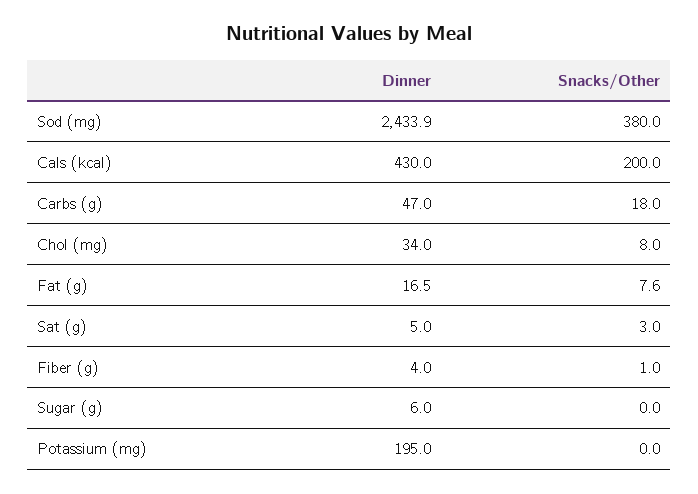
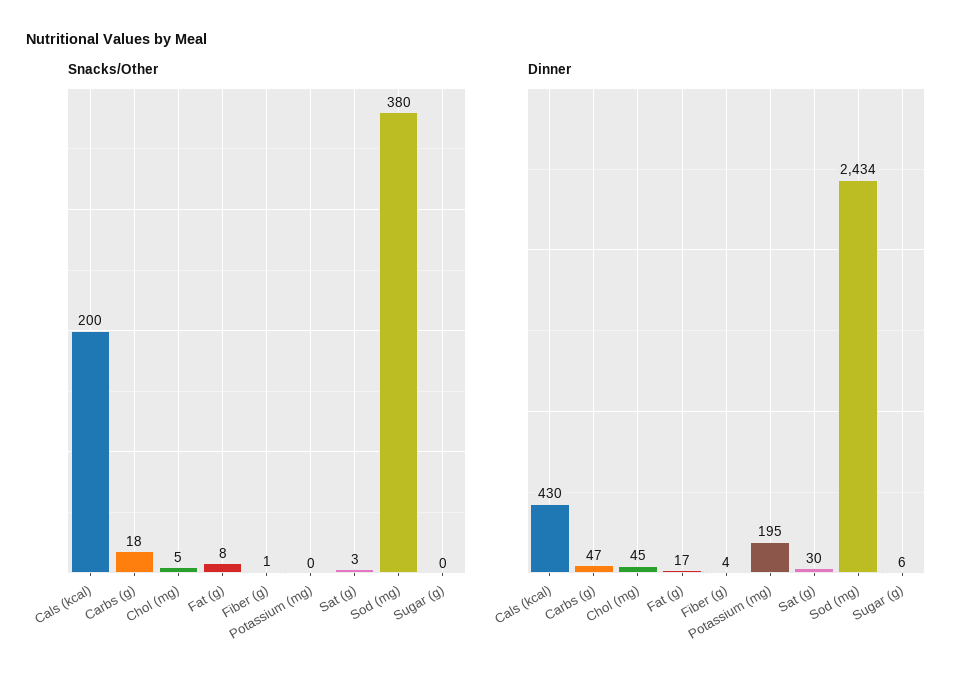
  {
    "Dinner": {
      "Sod (mg)": 2433.9,
      "Cals (kcal)": 430,
      "Carbs (g)": 47,
-     "Chol (mg)": 34,
+     "Chol (mg)": 45,
      "Fat (g)": 16.5,
-     "Sat (g)": 5,
+     "Sat (g)": 30,
      "Fiber (g)": 4,
      "Sugar (g)": 6,
      "Potassium (mg)": 195
    },
    "Snacks/Other": {
      "Sod (mg)": 380,
      "Cals (kcal)": 200,
      "Carbs (g)": 18,
-     "Chol (mg)": 8,
+     "Chol (mg)": 5,
      "Fat (g)": 7.6,
      "Sat (g)": 3,
      "Fiber (g)": 1,
      "Sugar (g)": 0,
      "Potassium (mg)": 0
    }
  }

